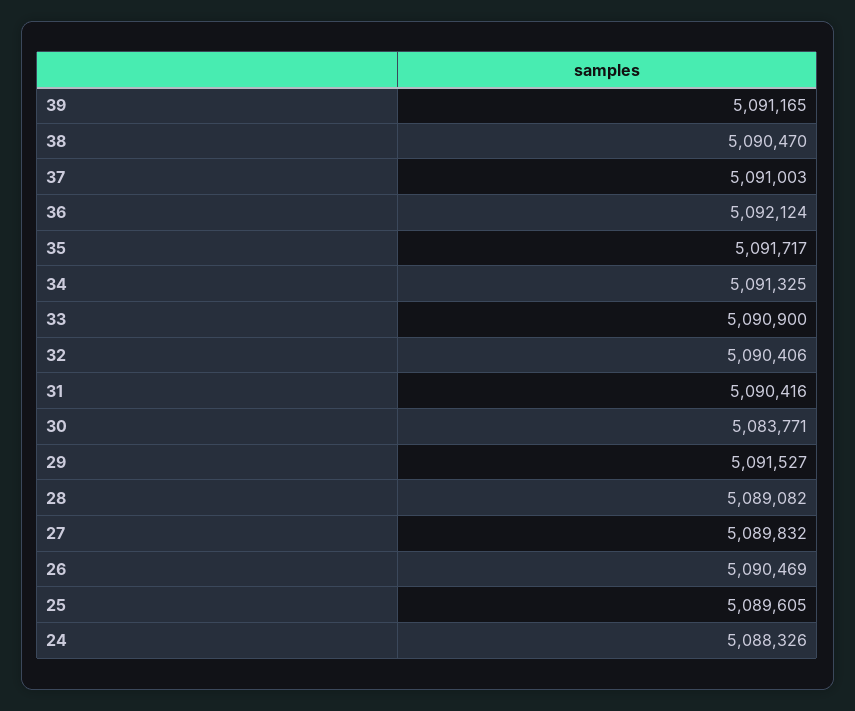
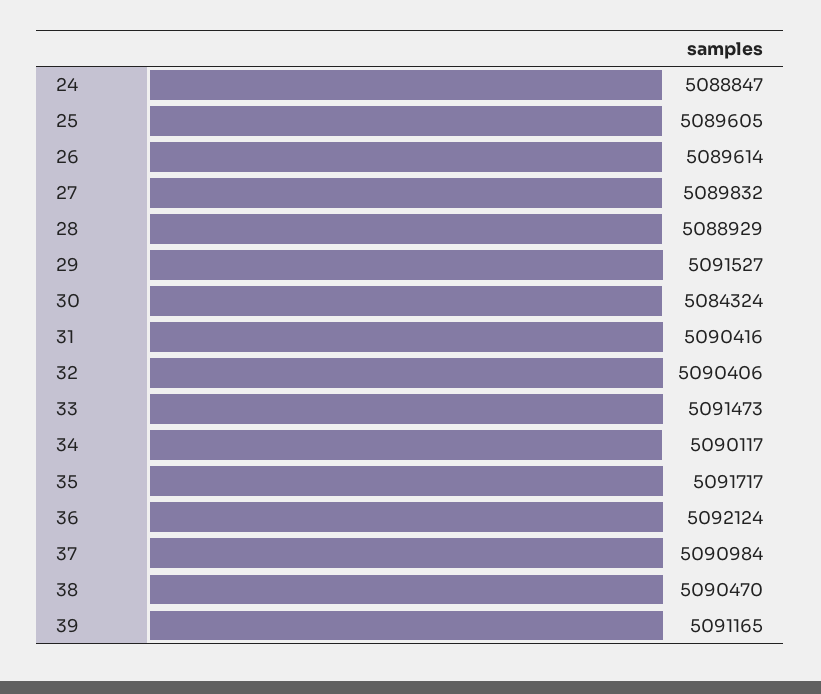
  {
    "39": 5091165,
    "38": 5090470,
-   "37": 5091003,
+   "37": 5090984,
    "36": 5092124,
    "35": 5091717,
-   "34": 5091325,
+   "34": 5090117,
-   "33": 5090900,
+   "33": 5091473,
    "32": 5090406,
    "31": 5090416,
-   "30": 5083771,
+   "30": 5084324,
    "29": 5091527,
-   "28": 5089082,
+   "28": 5088929,
    "27": 5089832,
-   "26": 5090469,
+   "26": 5089614,
    "25": 5089605,
-   "24": 5088326
+   "24": 5088847
  }

